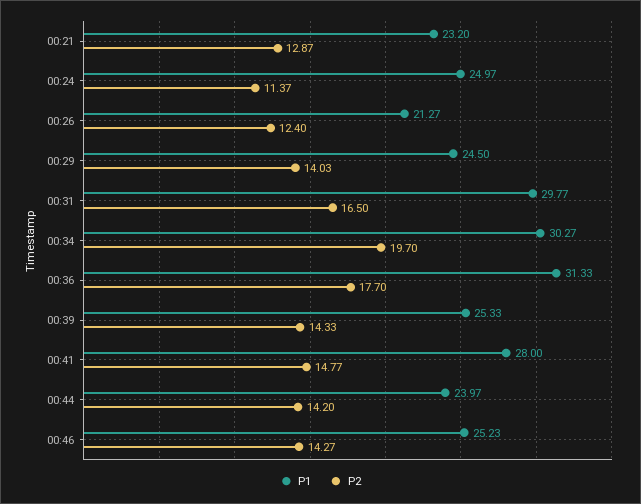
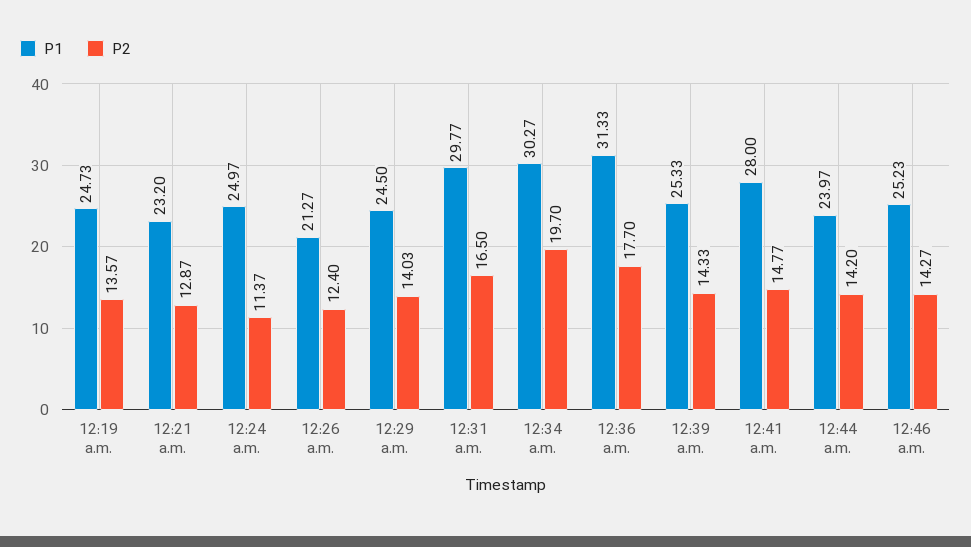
  {
    "P1": {
      "00:21": 23.2,
      "00:24": 24.97,
      "00:26": 21.27,
      "00:29": 24.5,
      "00:31": 29.77,
      "00:34": 30.27,
      "00:36": 31.33,
      "00:39": 25.33,
      "00:41": 28,
      "00:44": 23.97,
-     "00:46": 25.23
+     "00:46": 25.23,
+     "12:19 a.m.": 24.73
    },
    "P2": {
      "00:21": 12.87,
      "00:24": 11.37,
      "00:26": 12.4,
      "00:29": 14.03,
      "00:31": 16.5,
      "00:34": 19.7,
      "00:36": 17.7,
      "00:39": 14.33,
      "00:41": 14.77,
      "00:44": 14.2,
-     "00:46": 14.27
+     "00:46": 14.27,
+     "12:19 a.m.": 13.57
    }
  }

